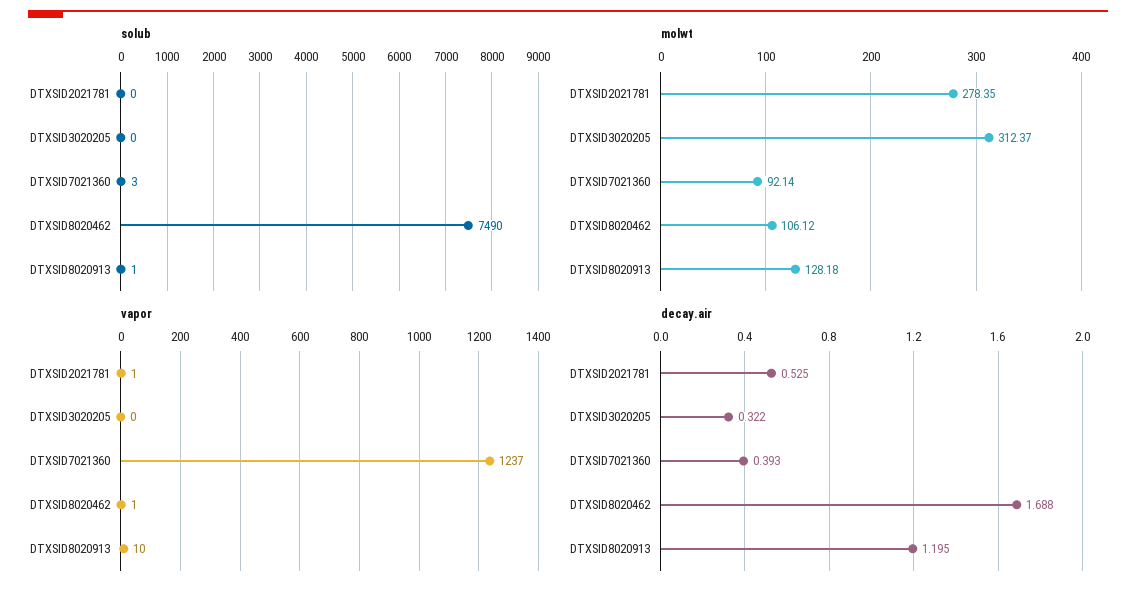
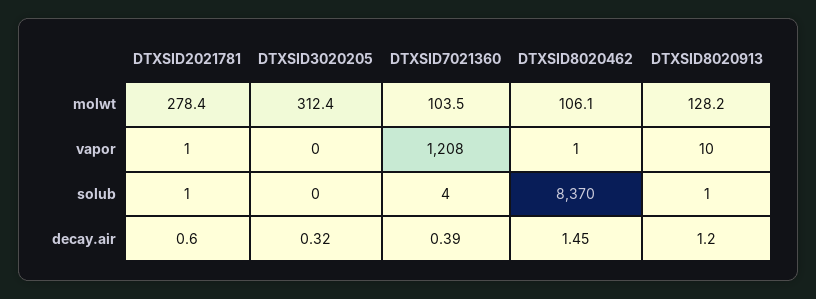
  {
    "solub": {
-     "DTXSID2021781": 0,
+     "DTXSID2021781": 1,
      "DTXSID3020205": 0,
-     "DTXSID7021360": 3,
+     "DTXSID7021360": 4,
-     "DTXSID8020462": 7490,
+     "DTXSID8020462": 8370,
      "DTXSID8020913": 1
    },
    "molwt": {
      "DTXSID2021781": 278.35,
      "DTXSID3020205": 312.37,
-     "DTXSID7021360": 92.14,
+     "DTXSID7021360": 103.5,
      "DTXSID8020462": 106.12,
      "DTXSID8020913": 128.18
    },
    "vapor": {
      "DTXSID2021781": 1,
      "DTXSID3020205": 0,
-     "DTXSID7021360": 1237,
+     "DTXSID7021360": 1208,
      "DTXSID8020462": 1,
      "DTXSID8020913": 10
    },
    "decay.air": {
-     "DTXSID2021781": 0.525,
+     "DTXSID2021781": 0.6,
      "DTXSID3020205": 0.322,
      "DTXSID7021360": 0.393,
-     "DTXSID8020462": 1.688,
+     "DTXSID8020462": 1.45,
      "DTXSID8020913": 1.195
    }
  }

